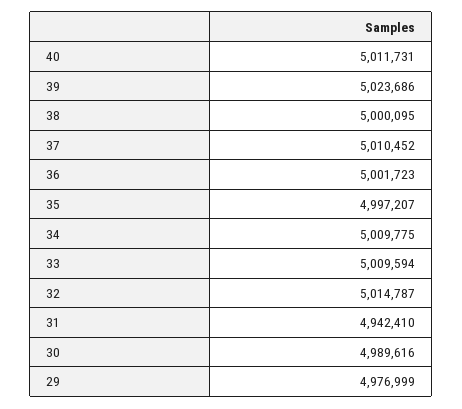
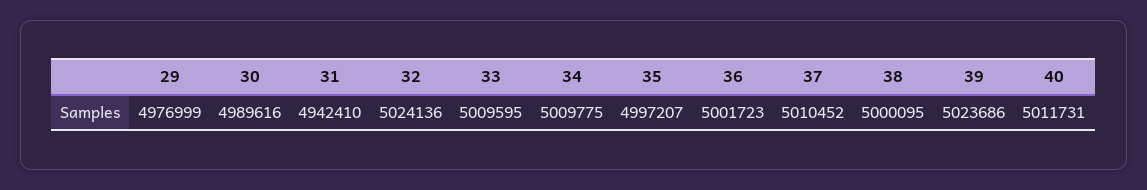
  {
    "40": 5011731,
    "39": 5023686,
    "38": 5000095,
    "37": 5010452,
    "36": 5001723,
    "35": 4997207,
    "34": 5009775,
-   "33": 5009594,
+   "33": 5009595,
-   "32": 5014787,
+   "32": 5024136,
    "31": 4942410,
    "30": 4989616,
    "29": 4976999
  }

